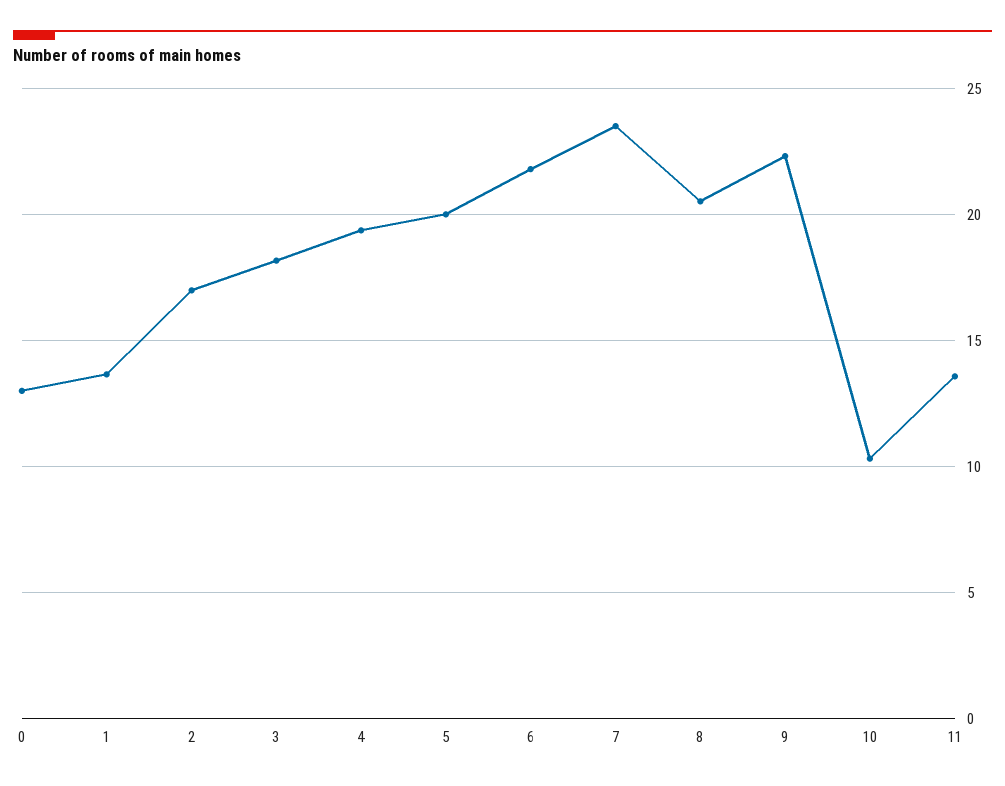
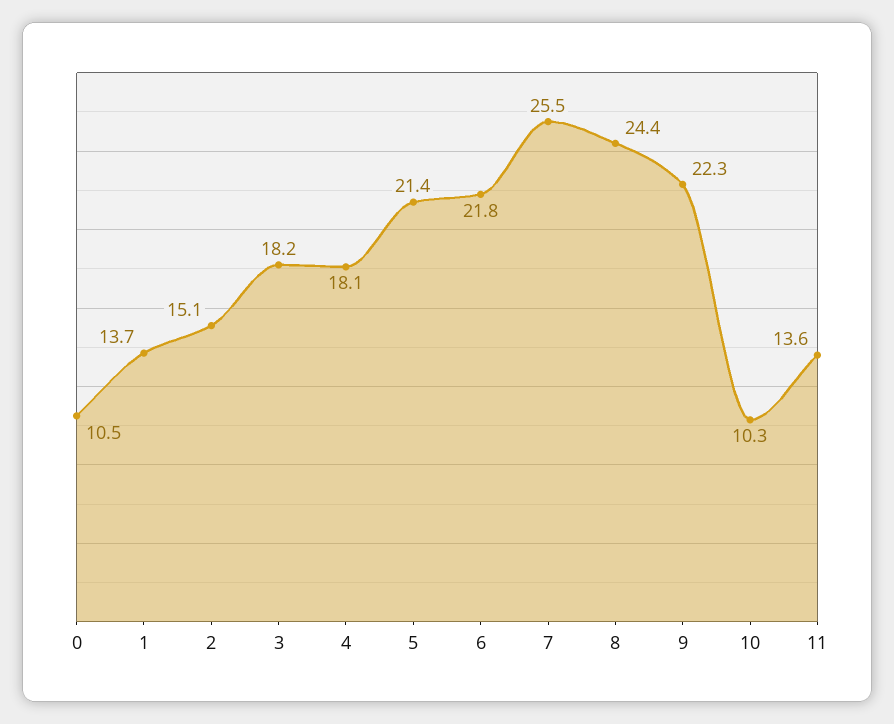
  {
-   "0": 13,
+   "0": 10.5,
    "1": 13.7,
-   "2": 17,
+   "2": 15.1,
    "3": 18.2,
-   "4": 19.5,
+   "4": 18.1,
-   "5": 20,
+   "5": 21.4,
    "6": 21.8,
-   "7": 23.5,
+   "7": 25.5,
-   "8": 20.5,
+   "8": 24.4,
    "9": 22.3,
    "10": 10.3,
    "11": 13.6
  }

